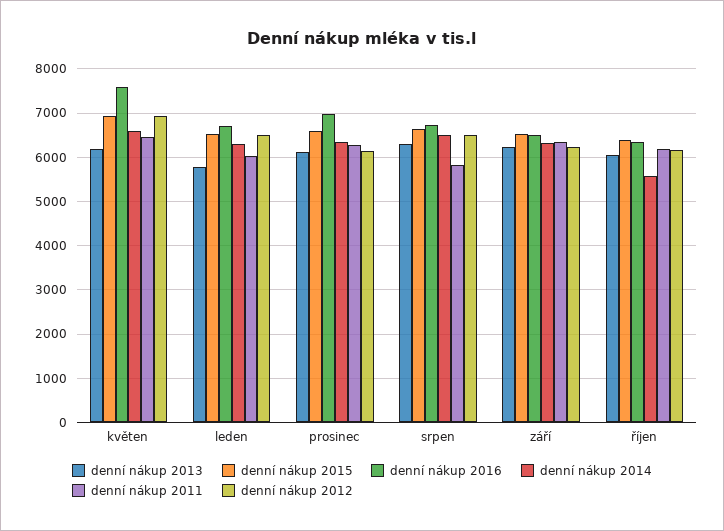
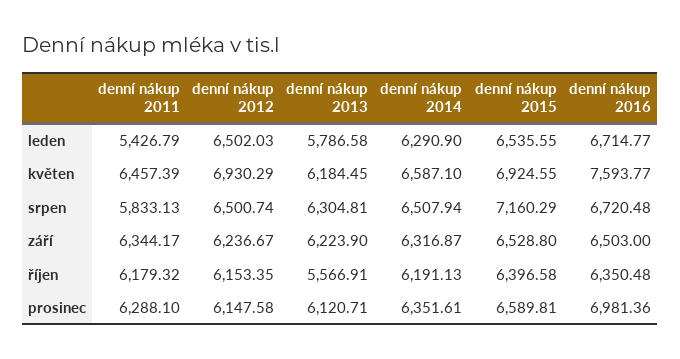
  {
    "denní nákup 2013": {
      "květen": 6184.45,
      "leden": 5786.58,
      "prosinec": 6120.71,
      "srpen": 6304.81,
      "září": 6223.9,
-     "říjen": 6000
+     "říjen": 5566.91
    },
    "denní nákup 2015": {
      "květen": 6924.55,
      "leden": 6535.55,
      "prosinec": 6589.81,
-     "srpen": 6600,
+     "srpen": 7160.29,
      "září": 6528.8,
      "říjen": 6396.58
    },
    "denní nákup 2016": {
      "květen": 7593.77,
      "leden": 6714.77,
      "prosinec": 6981.36,
      "srpen": 6720.48,
      "září": 6503,
      "říjen": 6350.48
    },
    "denní nákup 2014": {
      "květen": 6587.1,
      "leden": 6290.9,
      "prosinec": 6351.61,
      "srpen": 6507.94,
      "září": 6316.87,
-     "říjen": 5600
+     "říjen": 6191.13
    },
    "denní nákup 2011": {
      "květen": 6457.39,
-     "leden": 6000,
+     "leden": 5426.79,
      "prosinec": 6288.1,
      "srpen": 5833.13,
      "září": 6344.17,
      "říjen": 6179.32
    },
    "denní nákup 2012": {
      "květen": 6930.29,
      "leden": 6502.03,
      "prosinec": 6147.58,
      "srpen": 6500.74,
      "září": 6236.67,
      "říjen": 6153.35
    }
  }

